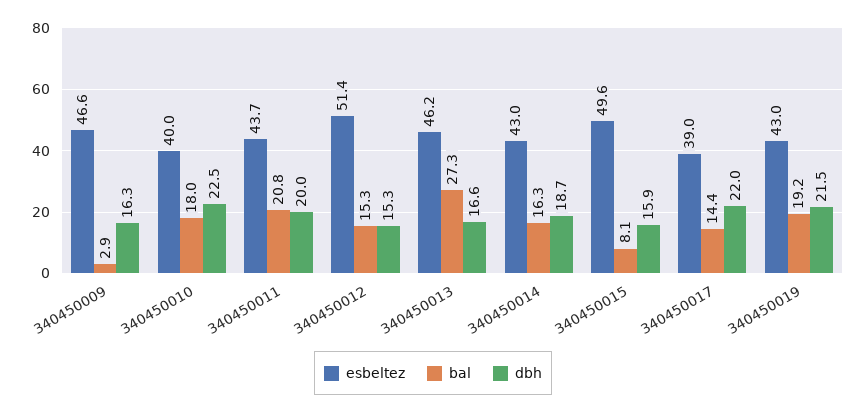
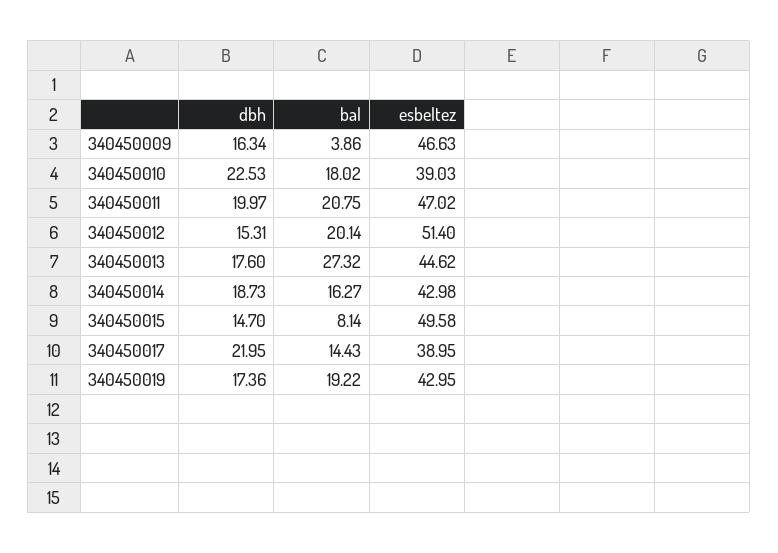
  {
    "esbeltez": {
      "340450009": 46.63,
-     "340450010": 40,
+     "340450010": 39.03,
-     "340450011": 43.7,
+     "340450011": 47.02,
      "340450012": 51.4,
-     "340450013": 46.2,
+     "340450013": 44.62,
      "340450014": 42.98,
      "340450015": 49.58,
      "340450017": 38.95,
      "340450019": 42.95
    },
    "bal": {
-     "340450009": 2.9,
+     "340450009": 3.86,
      "340450010": 18.02,
      "340450011": 20.75,
-     "340450012": 15.3,
+     "340450012": 20.14,
      "340450013": 27.32,
      "340450014": 16.27,
      "340450015": 8.14,
      "340450017": 14.43,
      "340450019": 19.22
    },
    "dbh": {
      "340450009": 16.34,
      "340450010": 22.53,
      "340450011": 19.97,
      "340450012": 15.31,
-     "340450013": 16.6,
+     "340450013": 17.6,
      "340450014": 18.73,
-     "340450015": 15.9,
+     "340450015": 14.7,
      "340450017": 21.95,
-     "340450019": 21.5
+     "340450019": 17.36
    }
  }

